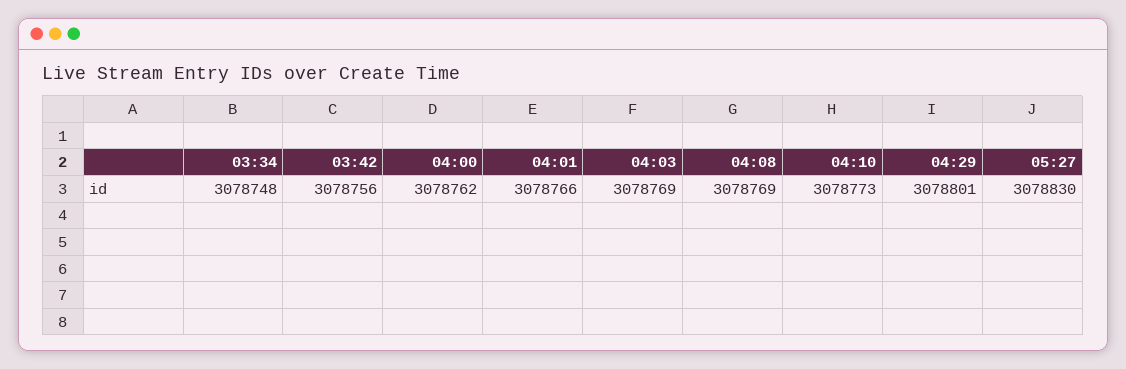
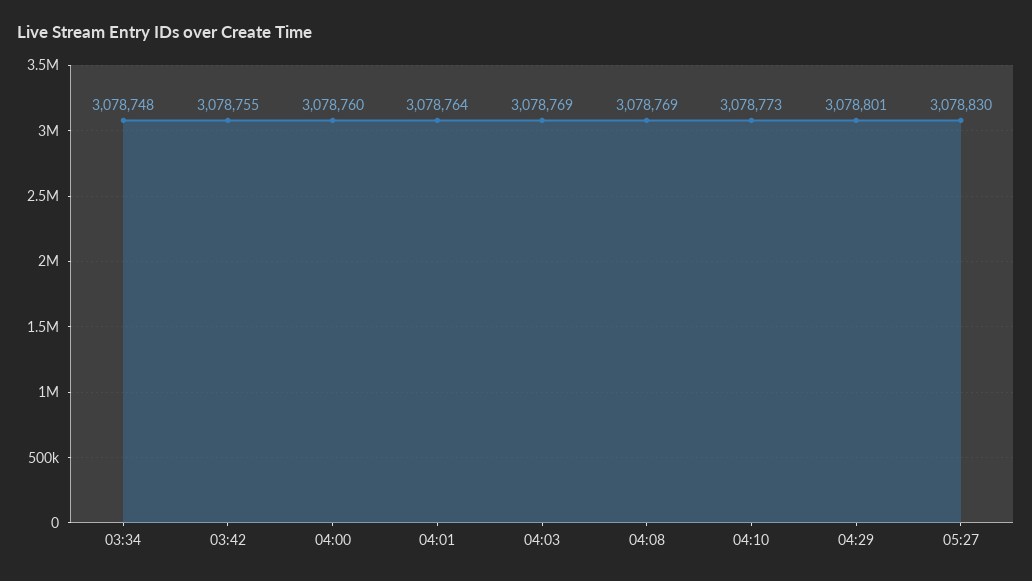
  {
    "03:34": 3078748,
-   "03:42": 3078756,
+   "03:42": 3078755,
-   "04:00": 3078762,
+   "04:00": 3078760,
-   "04:01": 3078766,
+   "04:01": 3078764,
    "04:03": 3078769,
    "04:08": 3078769,
    "04:10": 3078773,
    "04:29": 3078801,
    "05:27": 3078830
  }

